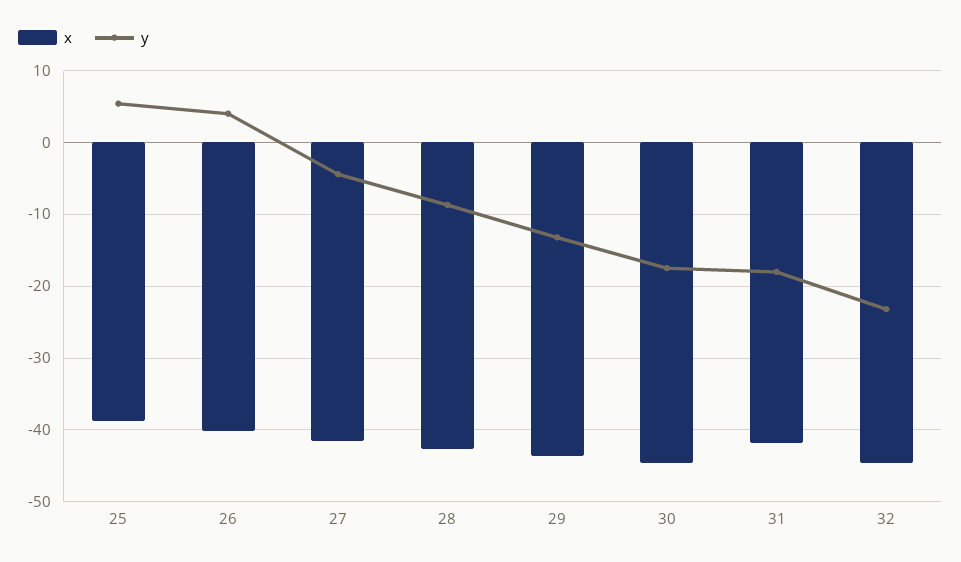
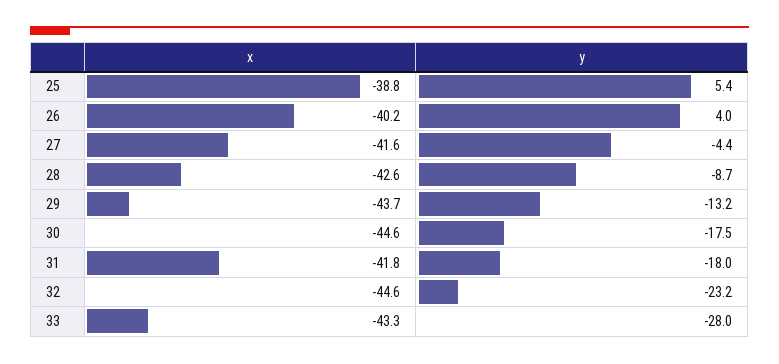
  {
    "x": {
      "25": -38.8,
      "26": -40.2,
      "27": -41.6,
      "28": -42.6,
      "29": -43.7,
      "30": -44.6,
      "31": -41.8,
-     "32": -44.6
+     "32": -44.6,
+     "33": -43.3
    },
    "y": {
      "25": 5.4,
      "26": 4,
      "27": -4.4,
      "28": -8.7,
      "29": -13.2,
      "30": -17.5,
      "31": -18,
-     "32": -23.2
+     "32": -23.2,
+     "33": -28
    }
  }

